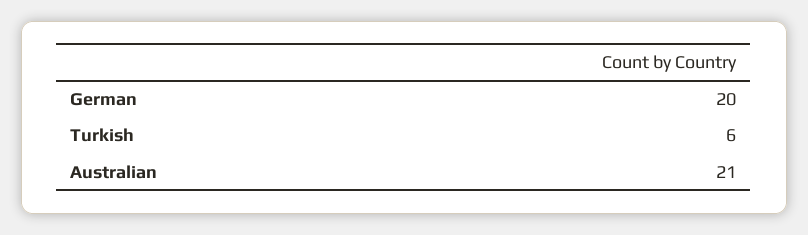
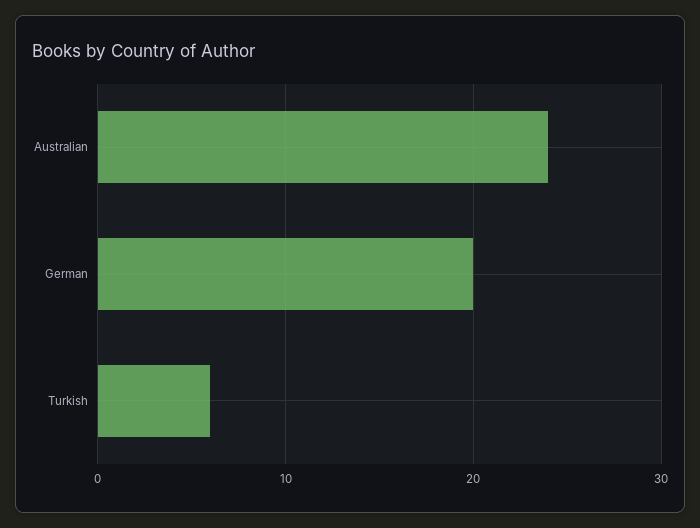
  {
    "German": 20,
    "Turkish": 6,
-   "Australian": 21
+   "Australian": 24
  }

